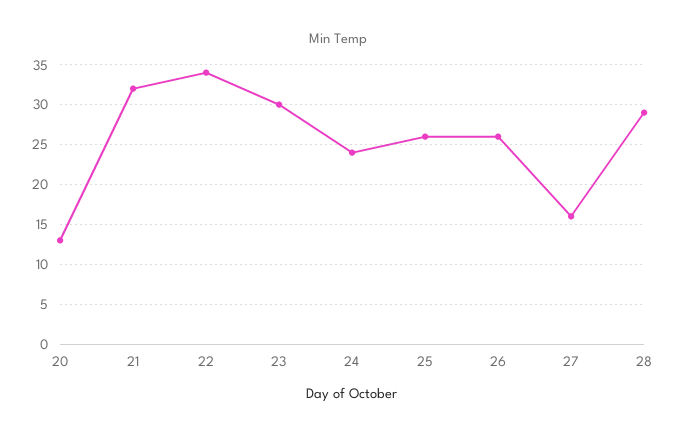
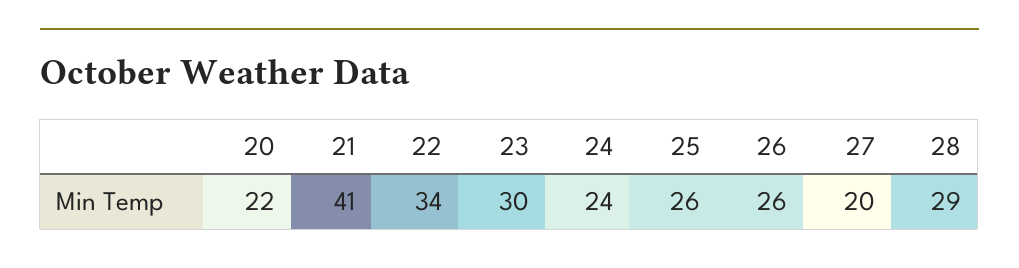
  {
-   "20": 13,
+   "20": 22,
-   "21": 32,
+   "21": 41,
    "22": 34,
    "23": 30,
    "24": 24,
    "25": 26,
    "26": 26,
-   "27": 16,
+   "27": 20,
    "28": 29
  }

